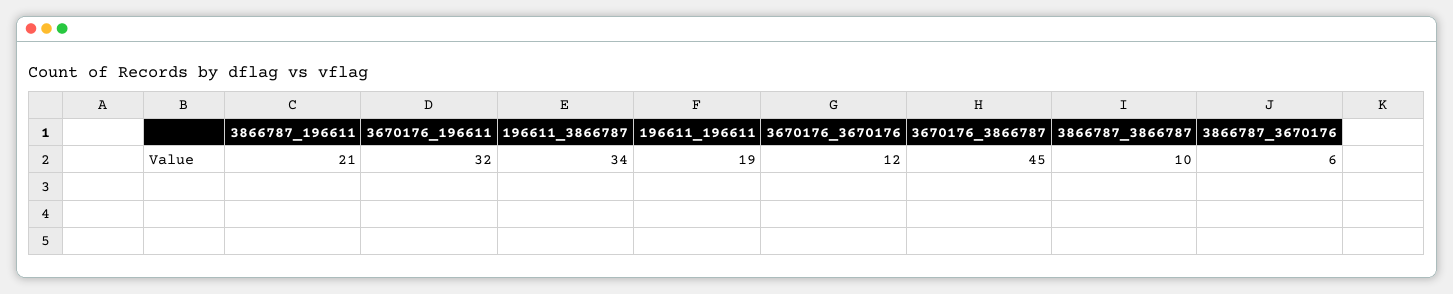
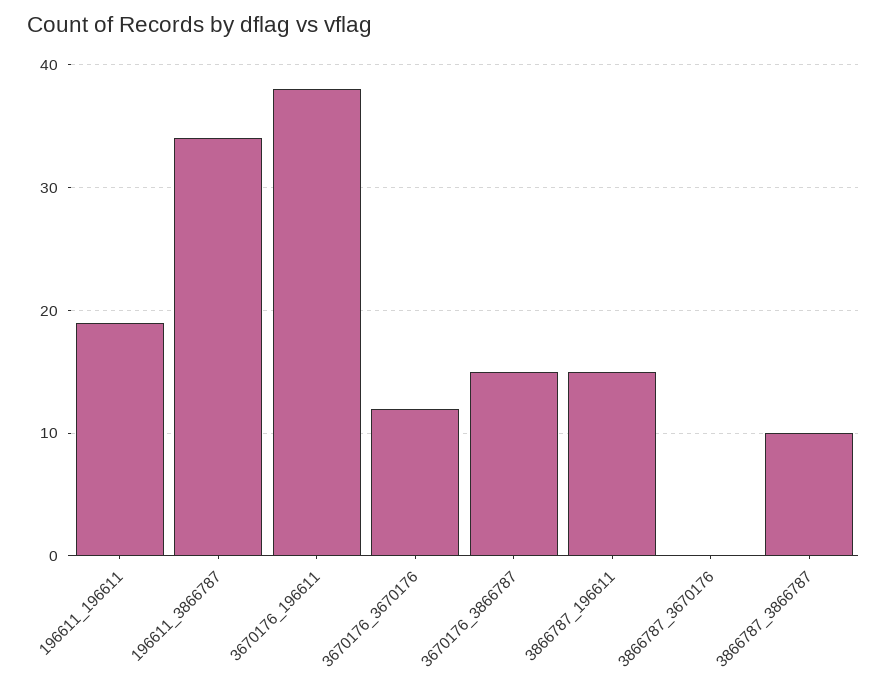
  {
-   "3866787_196611": 21,
+   "3866787_196611": 15,
-   "3670176_196611": 32,
+   "3670176_196611": 38,
    "196611_3866787": 34,
    "196611_196611": 19,
    "3670176_3670176": 12,
-   "3670176_3866787": 45,
+   "3670176_3866787": 15,
    "3866787_3866787": 10,
-   "3866787_3670176": 6
+   "3866787_3670176": 0
  }

